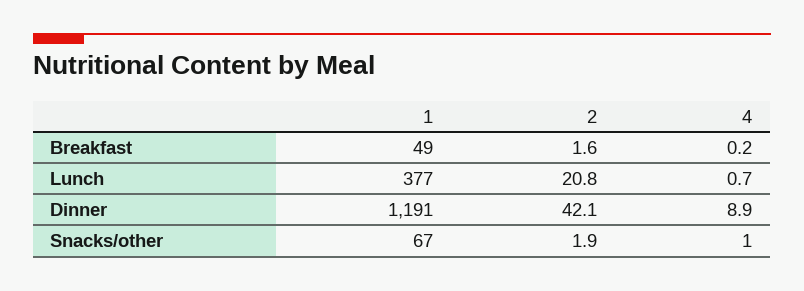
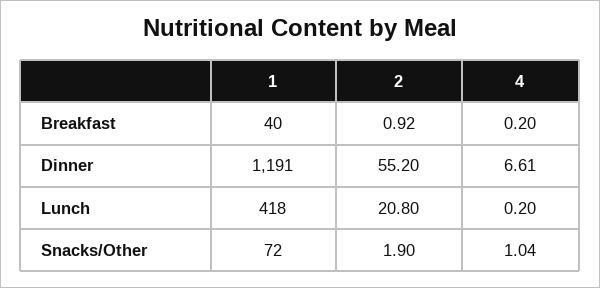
  {
    "1": {
-     "Breakfast": 49,
+     "Breakfast": 40,
-     "Lunch": 377,
+     "Lunch": 418,
      "Dinner": 1191,
-     "Snacks/other": 67
+     "Snacks/other": 72
    },
    "2": {
-     "Breakfast": 1.6,
+     "Breakfast": 0.92,
      "Lunch": 20.8,
-     "Dinner": 42.1,
+     "Dinner": 55.2,
      "Snacks/other": 1.9
    },
    "4": {
      "Breakfast": 0.2,
-     "Lunch": 0.7,
+     "Lunch": 0.2,
-     "Dinner": 8.9,
+     "Dinner": 6.61,
      "Snacks/other": 1.04
    }
  }

